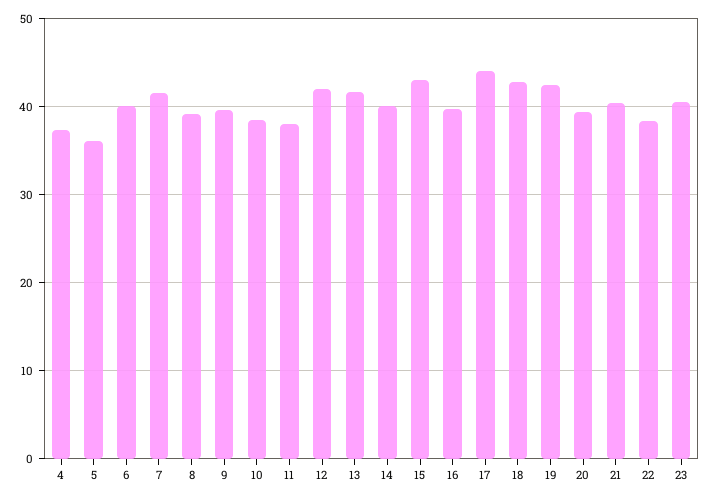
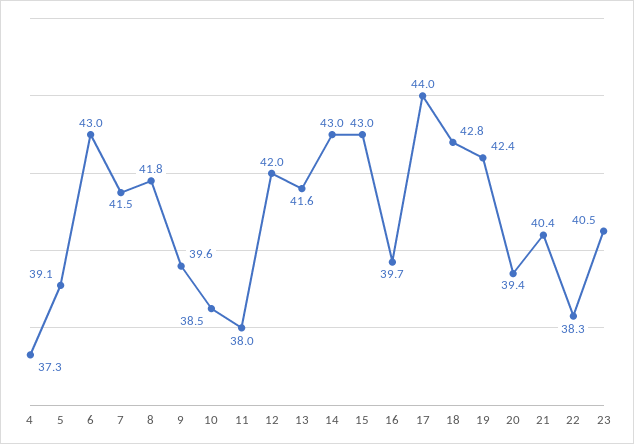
  {
    "4": 37.3,
-   "5": 36,
+   "5": 39.1,
-   "6": 40,
+   "6": 43,
    "7": 41.5,
-   "8": 39,
+   "8": 41.8,
    "9": 39.6,
    "10": 38.5,
    "11": 38,
    "12": 42,
    "13": 41.6,
-   "14": 40,
+   "14": 43,
    "15": 43,
    "16": 39.7,
    "17": 44,
    "18": 42.8,
    "19": 42.4,
    "20": 39.4,
    "21": 40.4,
    "22": 38.3,
    "23": 40.5
  }

